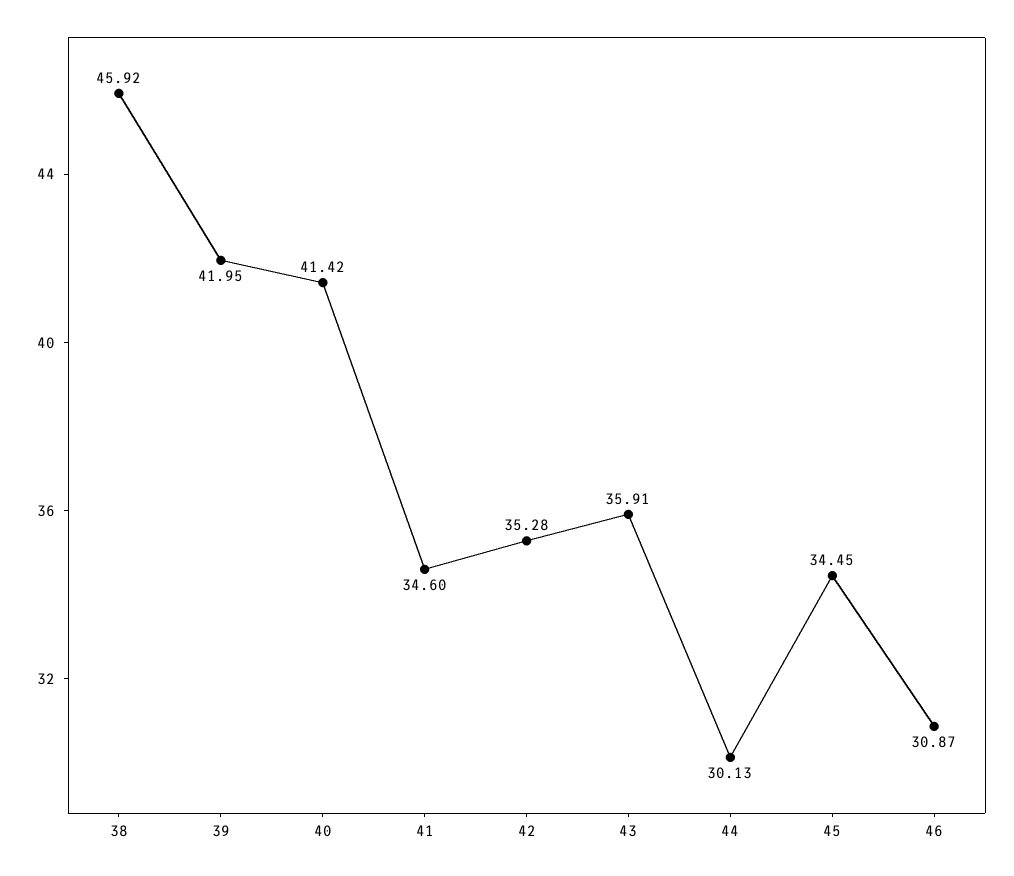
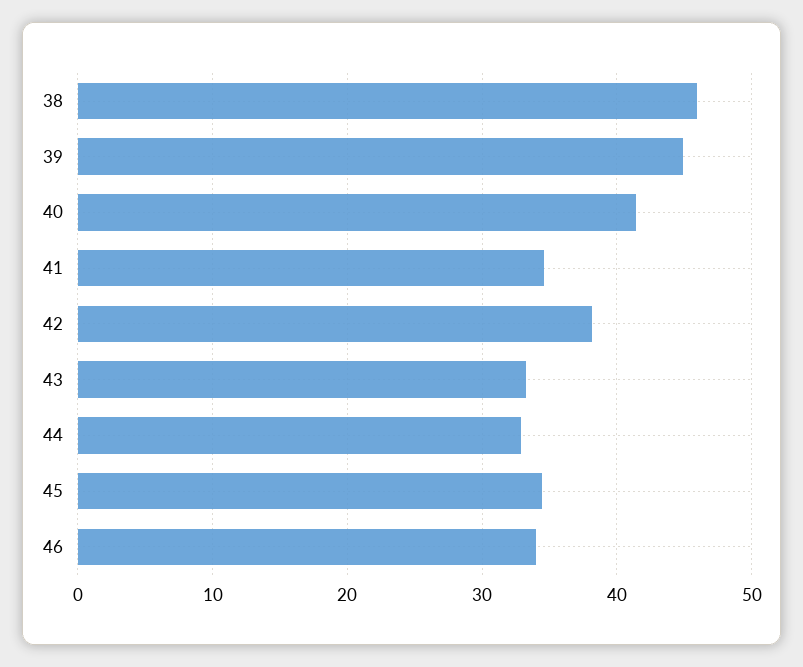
  {
    "38": 45.92,
-   "39": 41.95,
+   "39": 45,
    "40": 41.42,
    "41": 34.6,
-   "42": 35.28,
+   "42": 38,
-   "43": 35.91,
+   "43": 33,
-   "44": 30.13,
+   "44": 33,
    "45": 34.45,
-   "46": 30.87
+   "46": 34
  }

